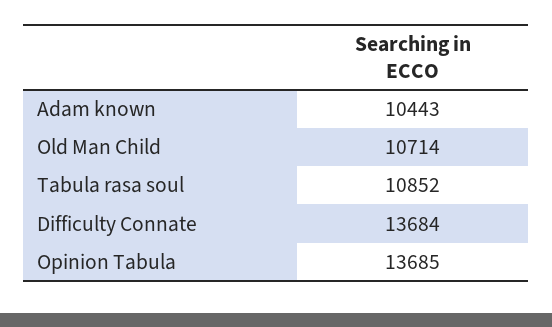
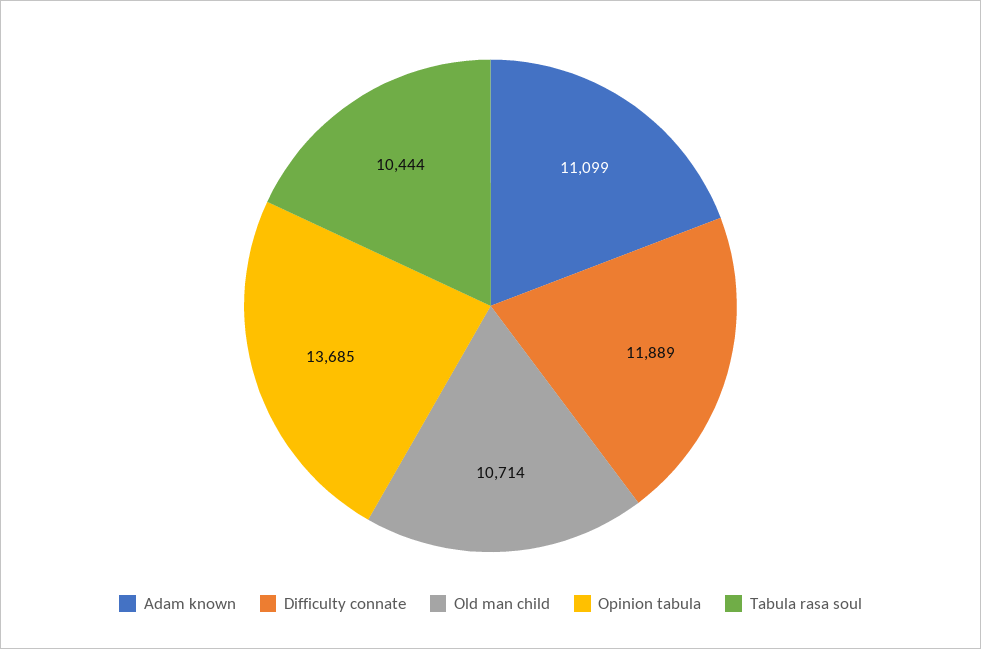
  {
-   "Adam known": 10443,
+   "Adam known": 11099,
    "Old Man Child": 10714,
-   "Tabula rasa soul": 10852,
+   "Tabula rasa soul": 10444,
-   "Difficulty Connate": 13684,
+   "Difficulty Connate": 11889,
    "Opinion Tabula": 13685
  }

